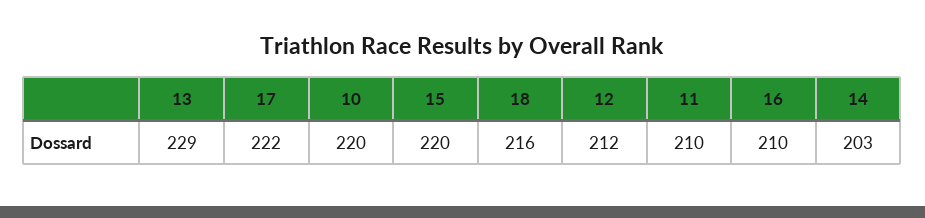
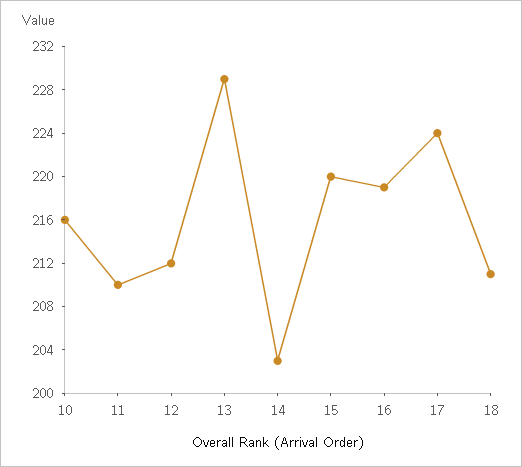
  {
    "13": 229,
-   "17": 222,
+   "17": 224,
-   "10": 220,
+   "10": 216,
    "15": 220,
-   "18": 216,
+   "18": 211,
    "12": 212,
    "11": 210,
-   "16": 210,
+   "16": 219,
    "14": 203
  }

